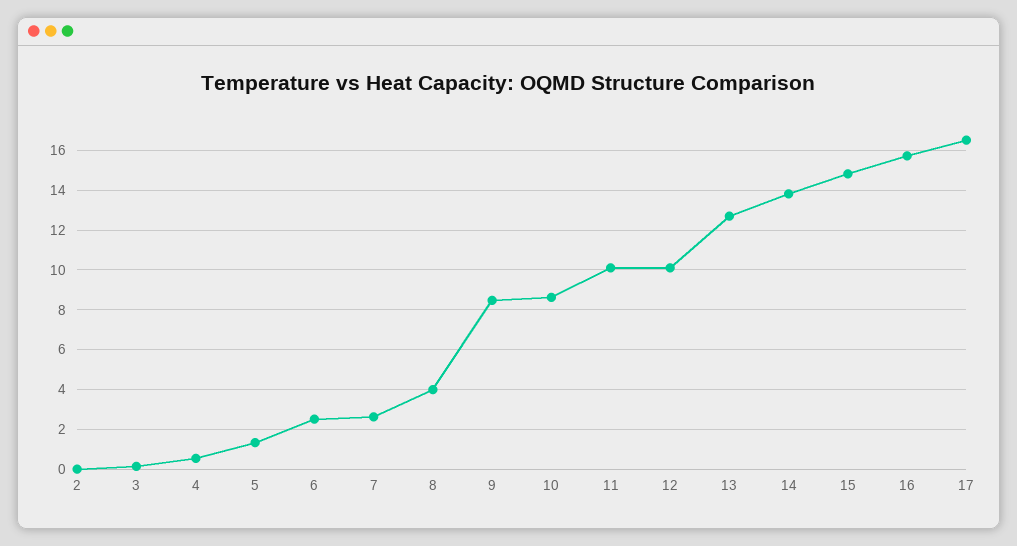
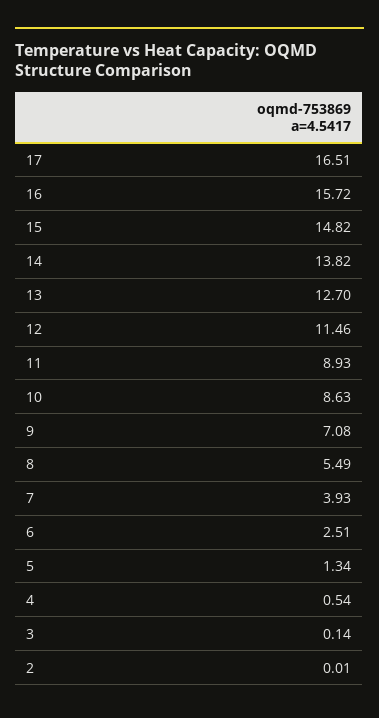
  {
    "2": 0.01,
    "3": 0.14,
    "4": 0.54,
    "5": 1.34,
    "6": 2.51,
-   "7": 2.5,
+   "7": 3.93,
-   "8": 4,
+   "8": 5.49,
-   "9": 8.5,
+   "9": 7.08,
    "10": 8.63,
-   "11": 10,
+   "11": 8.93,
-   "12": 10,
+   "12": 11.46,
    "13": 12.7,
    "14": 13.82,
    "15": 14.82,
    "16": 15.72,
    "17": 16.51
  }

